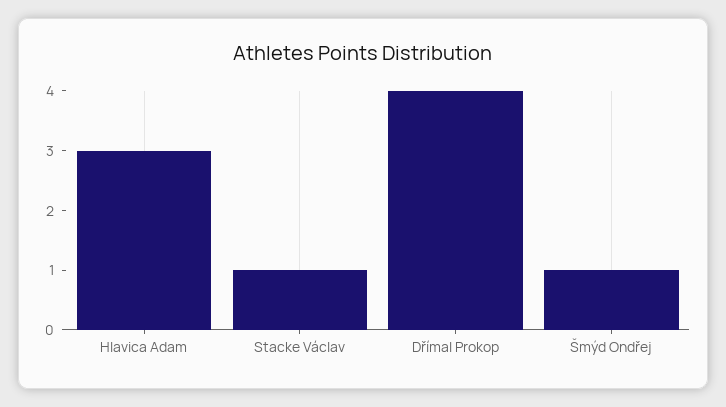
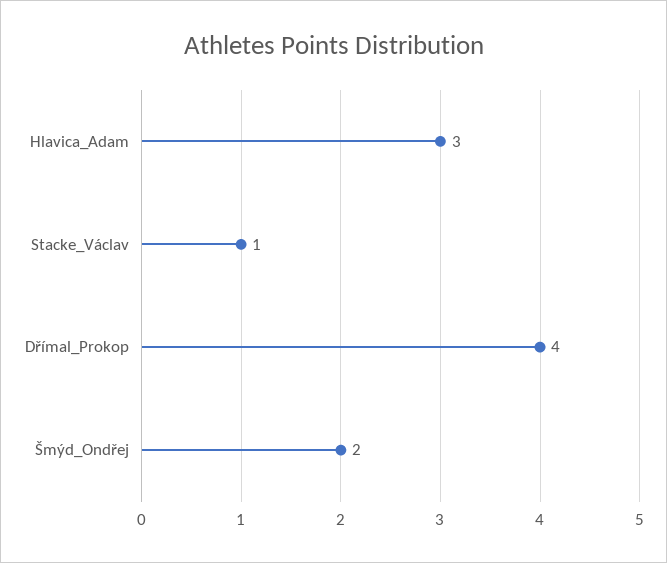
  {
    "Hlavica Adam": 3,
    "Stacke Václav": 1,
    "Dřímal Prokop": 4,
-   "Šmýd Ondřej": 1
+   "Šmýd Ondřej": 2
  }

